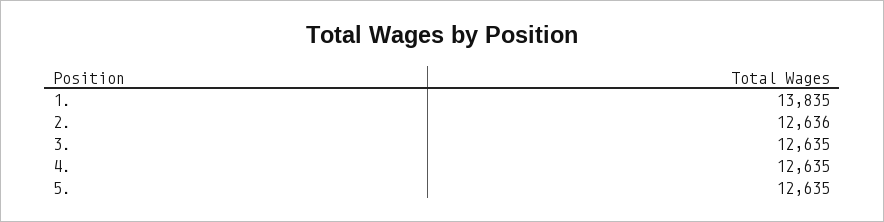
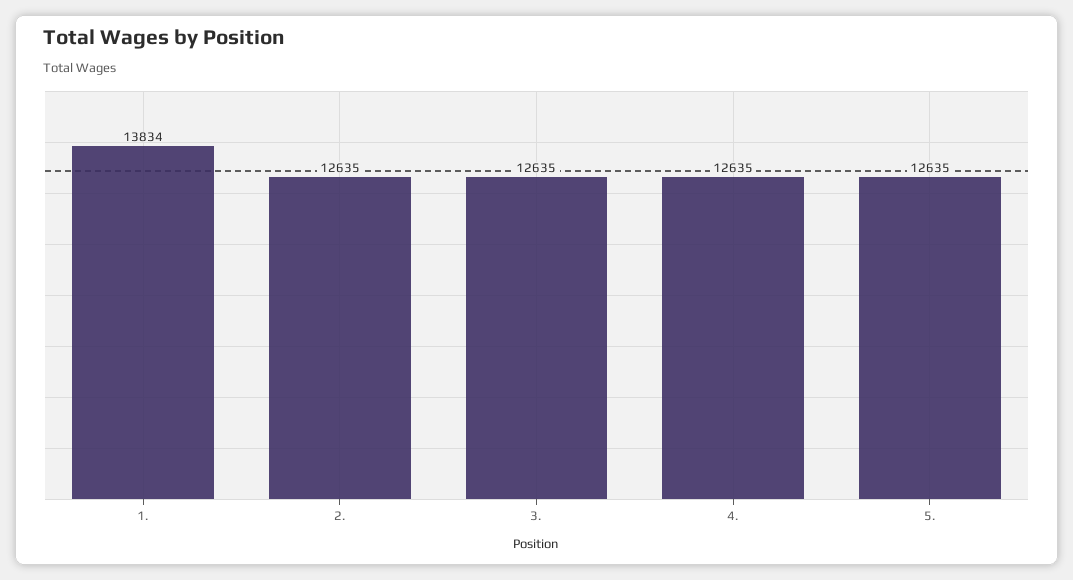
  {
-   "1.": 13835,
+   "1.": 13834,
-   "2.": 12636,
+   "2.": 12635,
    "3.": 12635,
    "4.": 12635,
    "5.": 12635
  }

